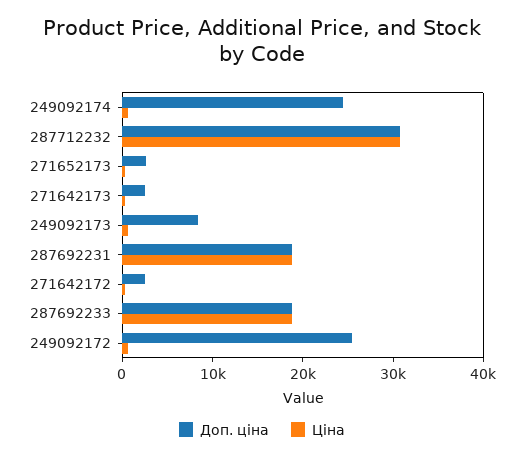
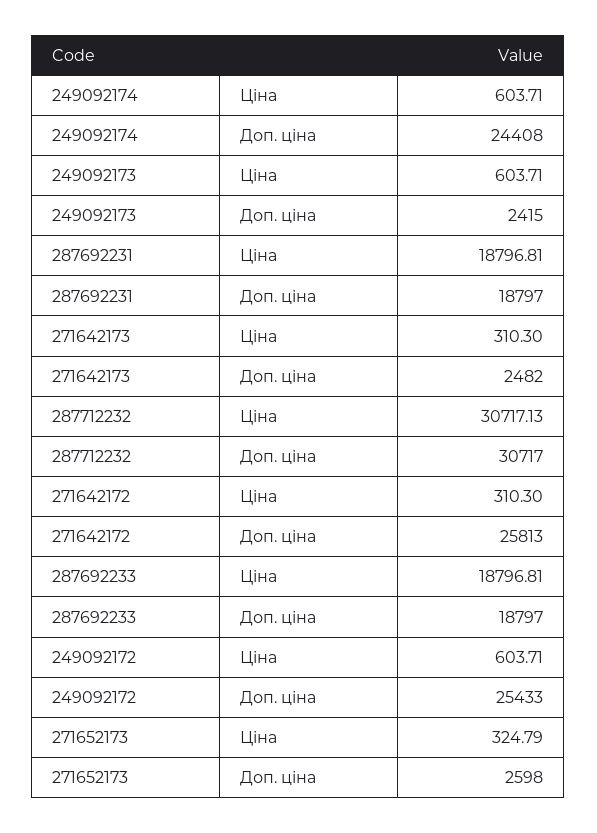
  {
    "Доп. ціна": {
      "249092174": 24408,
      "287712232": 30717,
      "271652173": 2598,
      "271642173": 2482,
-     "249092173": 8000,
+     "249092173": 2415,
      "287692231": 18797,
-     "271642172": 2000,
+     "271642172": 25813,
      "287692233": 18797,
      "249092172": 25433
    },
    "Ціна": {
      "249092174": 603.71,
      "287712232": 30717.13,
      "271652173": 324.79,
      "271642173": 310.3,
      "249092173": 603.71,
      "287692231": 18796.81,
      "271642172": 310.3,
      "287692233": 18796.81,
      "249092172": 603.71
    }
  }

